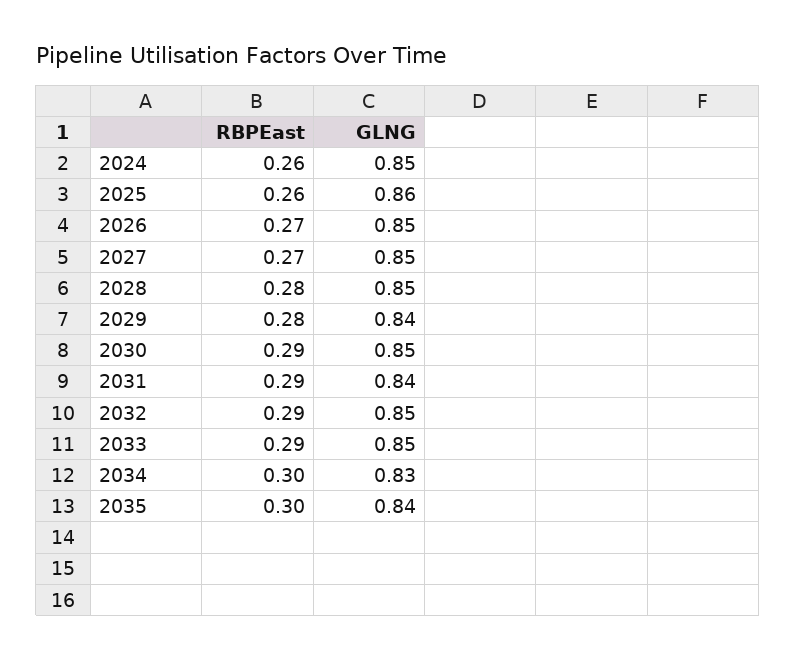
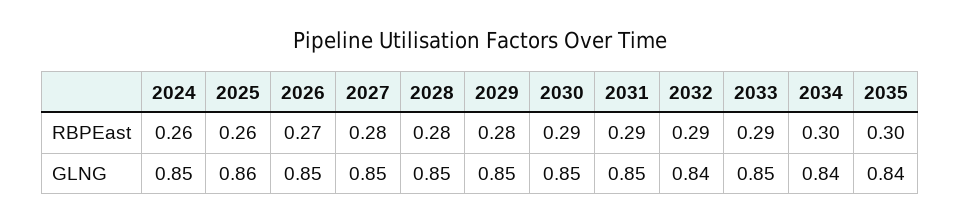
  {
    "RBPEast": {
      "2024": 0.26,
      "2025": 0.26,
      "2026": 0.27,
-     "2027": 0.27,
+     "2027": 0.28,
      "2028": 0.28,
      "2029": 0.28,
      "2030": 0.29,
      "2031": 0.29,
      "2032": 0.29,
      "2033": 0.29,
      "2034": 0.3,
      "2035": 0.3
    },
    "GLNG": {
      "2024": 0.85,
      "2025": 0.86,
      "2026": 0.85,
      "2027": 0.85,
      "2028": 0.85,
-     "2029": 0.84,
+     "2029": 0.85,
      "2030": 0.85,
-     "2031": 0.84,
+     "2031": 0.85,
-     "2032": 0.85,
+     "2032": 0.84,
      "2033": 0.85,
-     "2034": 0.83,
+     "2034": 0.84,
      "2035": 0.84
    }
  }

